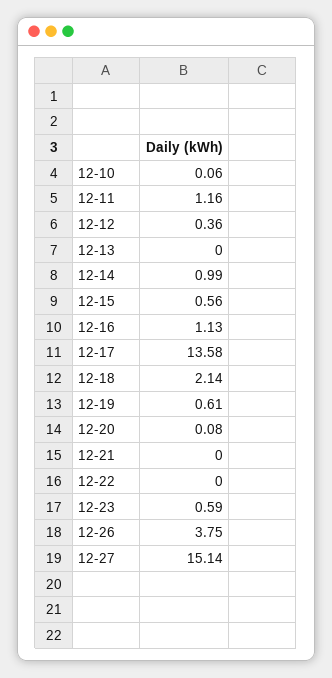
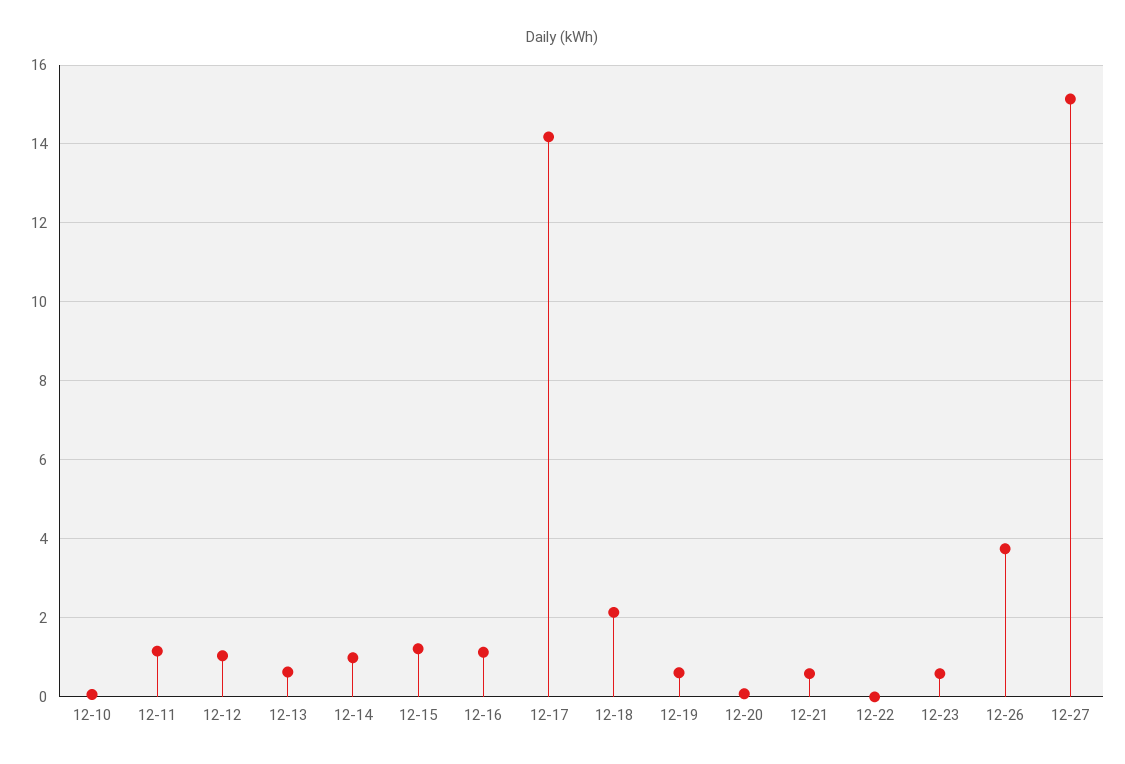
  {
    "12-10": 0.06,
    "12-11": 1.16,
-   "12-12": 0.36,
+   "12-12": 1,
-   "12-13": 0,
+   "12-13": 0.6,
    "12-14": 0.99,
-   "12-15": 0.56,
+   "12-15": 1.2,
    "12-16": 1.13,
-   "12-17": 13.58,
+   "12-17": 14.2,
    "12-18": 2.14,
    "12-19": 0.61,
    "12-20": 0.08,
-   "12-21": 0,
+   "12-21": 0.6,
    "12-22": 0,
    "12-23": 0.59,
    "12-26": 3.75,
    "12-27": 15.14
  }

